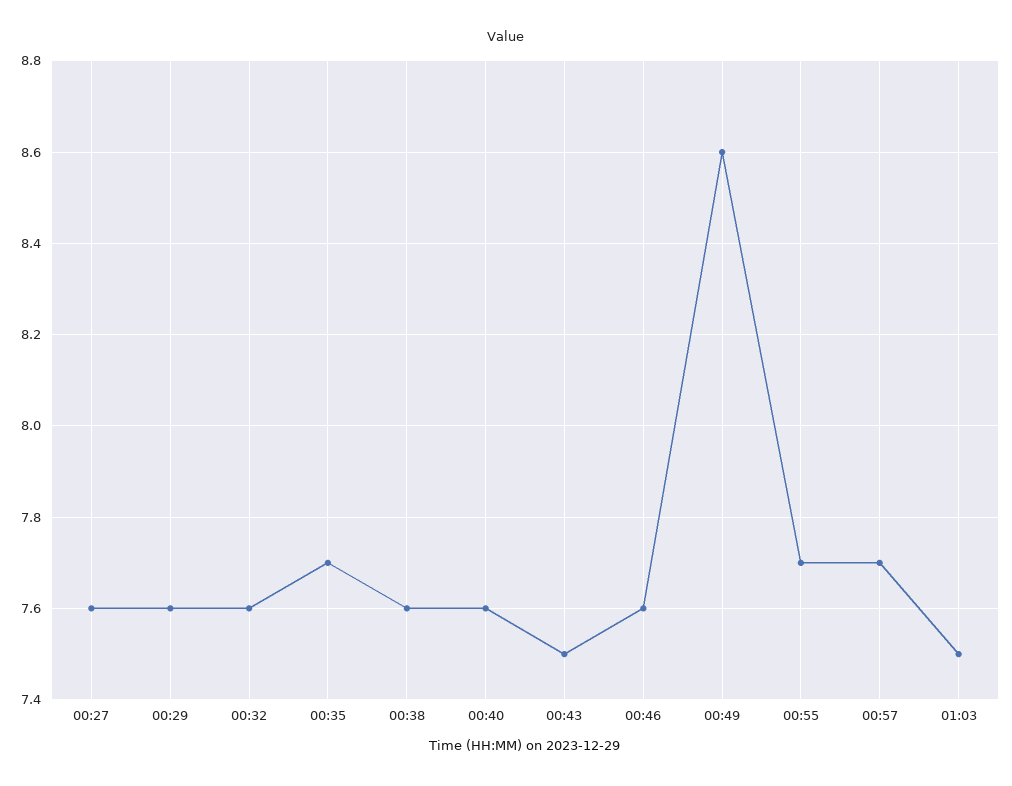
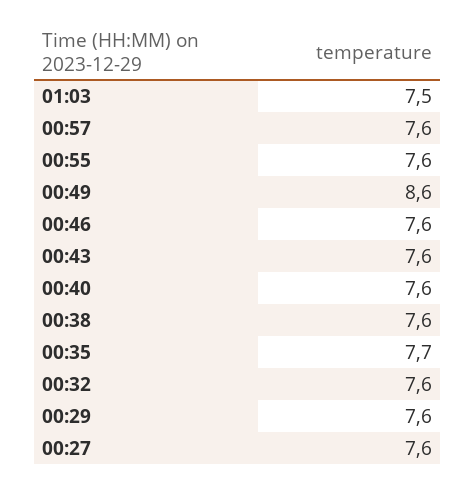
  {
    "00:27": 7.6,
    "00:29": 7.6,
    "00:32": 7.6,
    "00:35": 7.7,
    "00:38": 7.6,
    "00:40": 7.6,
-   "00:43": 7.5,
+   "00:43": 7.6,
    "00:46": 7.6,
    "00:49": 8.6,
-   "00:55": 7.7,
+   "00:55": 7.6,
-   "00:57": 7.7,
+   "00:57": 7.6,
    "01:03": 7.5
  }

